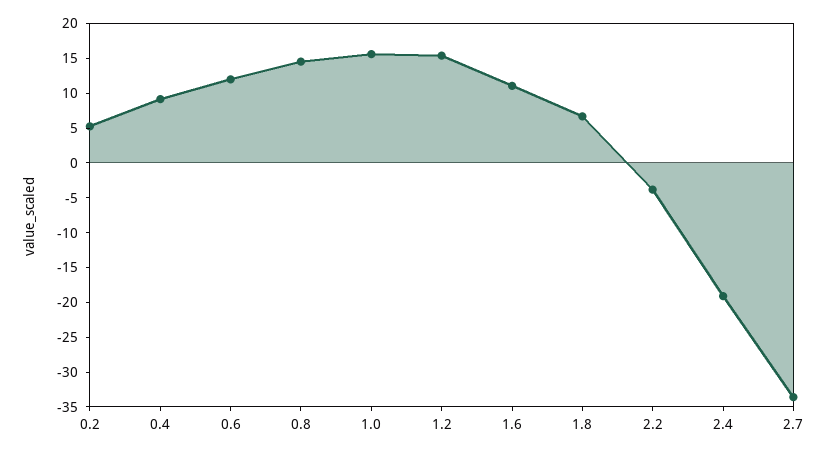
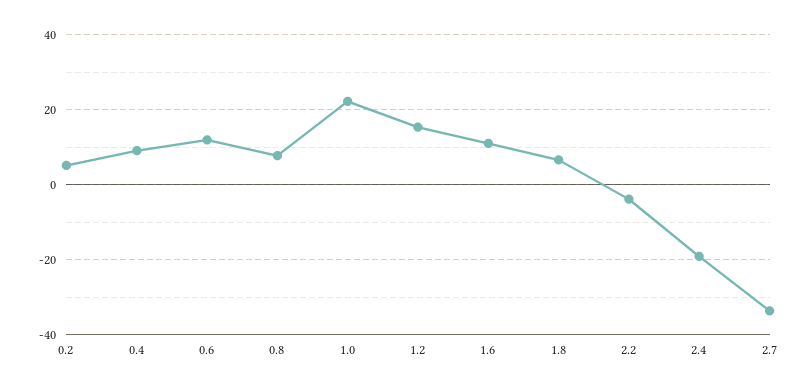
  {
    "0.2": 6,
    "0.4": 10,
    "0.6": 12,
-   "0.8": 15,
+   "0.8": 8,
-   "1.0": 15,
+   "1.0": 22,
    "1.2": 16,
    "1.6": 12,
    "1.8": 6,
    "2.2": -4,
    "2.4": -20,
    "2.7": -34
  }

